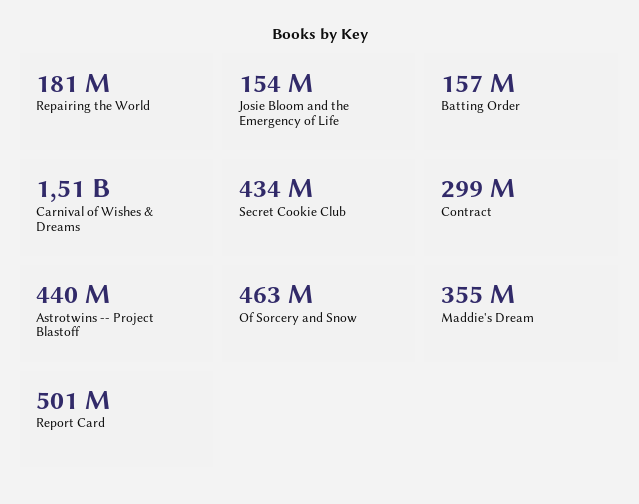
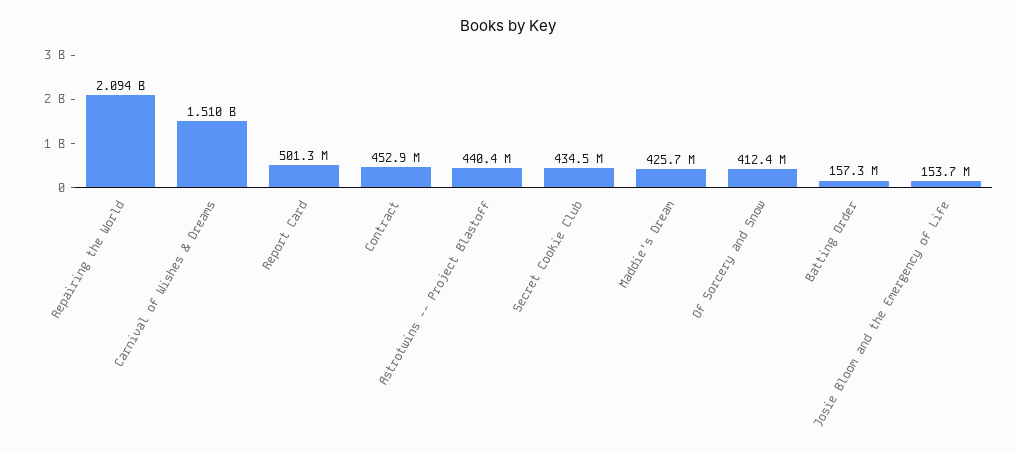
  {
-   "Repairing the World": 181000000,
+   "Repairing the World": 2094000000,
    "Josie Bloom and the Emergency of Life": 153700000,
    "Batting Order": 157300000,
    "Carnival of Wishes & Dreams": 1510000000,
    "Secret Cookie Club": 434500000,
-   "Contract": 299000000,
+   "Contract": 452900000,
    "Astrotwins -- Project Blastoff": 440400000,
-   "Of Sorcery and Snow": 463000000,
+   "Of Sorcery and Snow": 412400000,
-   "Maddie's Dream": 355000000,
+   "Maddie's Dream": 425700000,
    "Report Card": 501300000
  }

